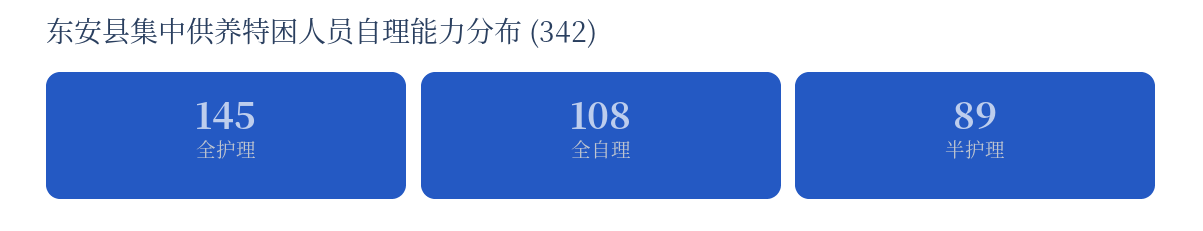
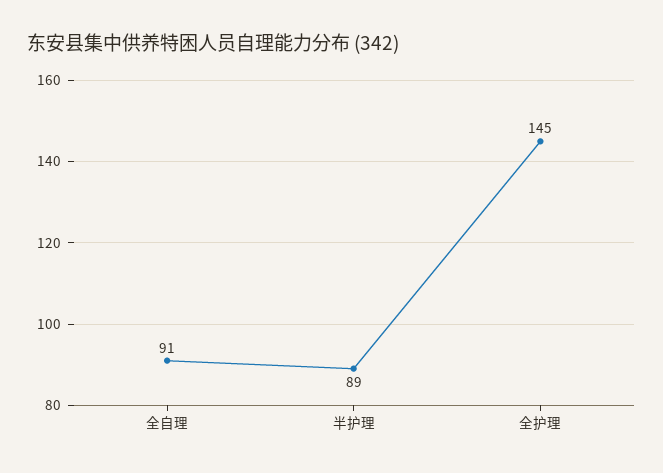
  {
    "全护理": 145,
-   "全自理": 108,
+   "全自理": 91,
    "半护理": 89
  }

